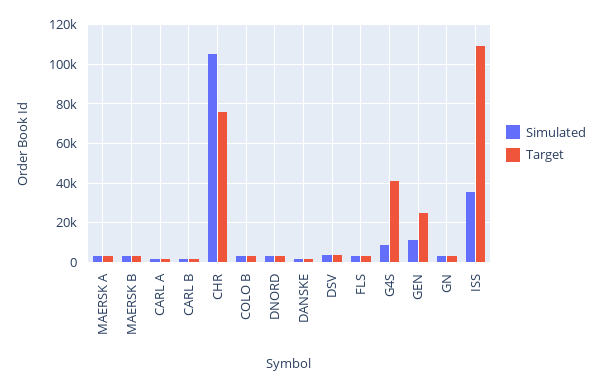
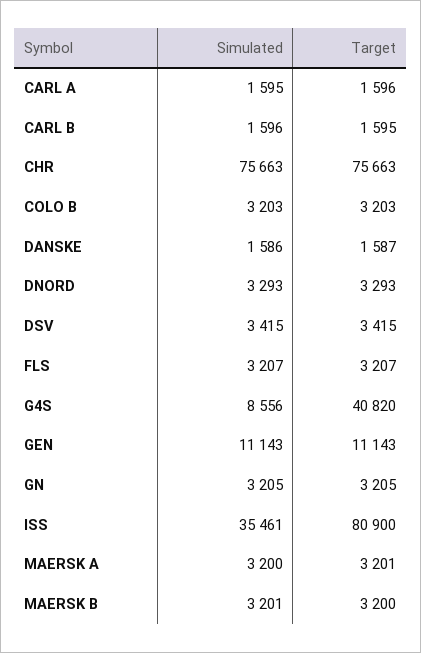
  {
    "Simulated": {
      "MAERSK A": 3200,
      "MAERSK B": 3201,
      "CARL A": 1595,
      "CARL B": 1596,
-     "CHR": 105000,
+     "CHR": 75663,
      "COLO B": 3203,
      "DNORD": 3293,
      "DANSKE": 1586,
      "DSV": 3415,
      "FLS": 3207,
      "G4S": 8556,
      "GEN": 11143,
      "GN": 3205,
      "ISS": 35461
    },
    "Target": {
      "MAERSK A": 3201,
      "MAERSK B": 3200,
      "CARL A": 1596,
      "CARL B": 1595,
      "CHR": 75663,
      "COLO B": 3203,
      "DNORD": 3293,
      "DANSKE": 1587,
      "DSV": 3415,
      "FLS": 3207,
      "G4S": 40820,
-     "GEN": 25000,
+     "GEN": 11143,
      "GN": 3205,
-     "ISS": 110000
+     "ISS": 80900
    }
  }

